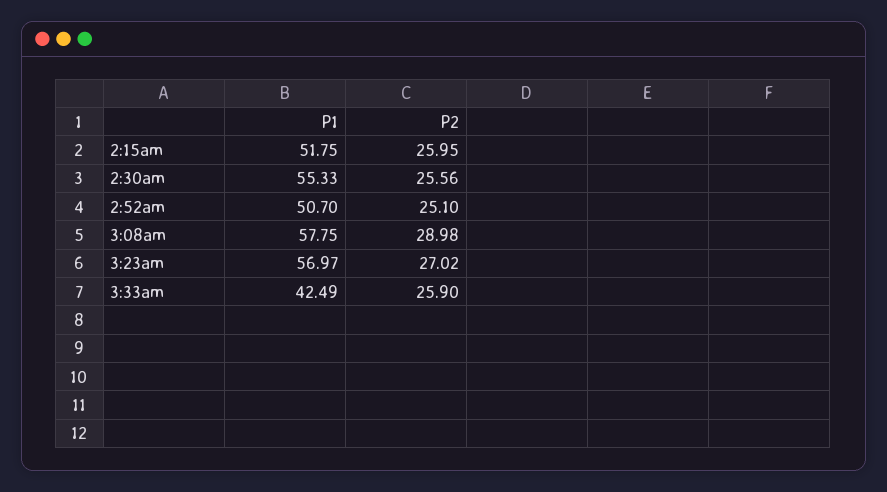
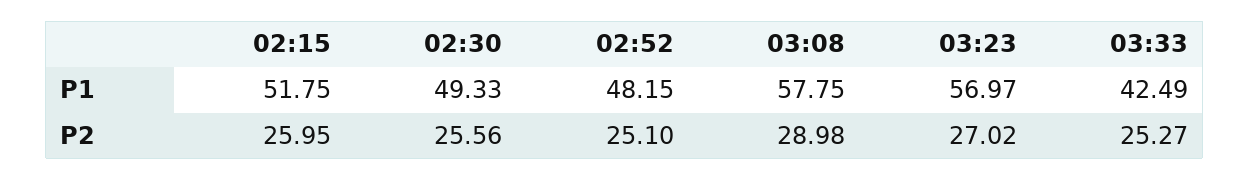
  {
    "P1": {
      "2:15am": 51.75,
-     "2:30am": 55.33,
+     "2:30am": 49.33,
-     "2:52am": 50.7,
+     "2:52am": 48.15,
      "3:08am": 57.75,
      "3:23am": 56.97,
      "3:33am": 42.49
    },
    "P2": {
      "2:15am": 25.95,
      "2:30am": 25.56,
      "2:52am": 25.1,
      "3:08am": 28.98,
      "3:23am": 27.02,
-     "3:33am": 25.9
+     "3:33am": 25.27
    }
  }

